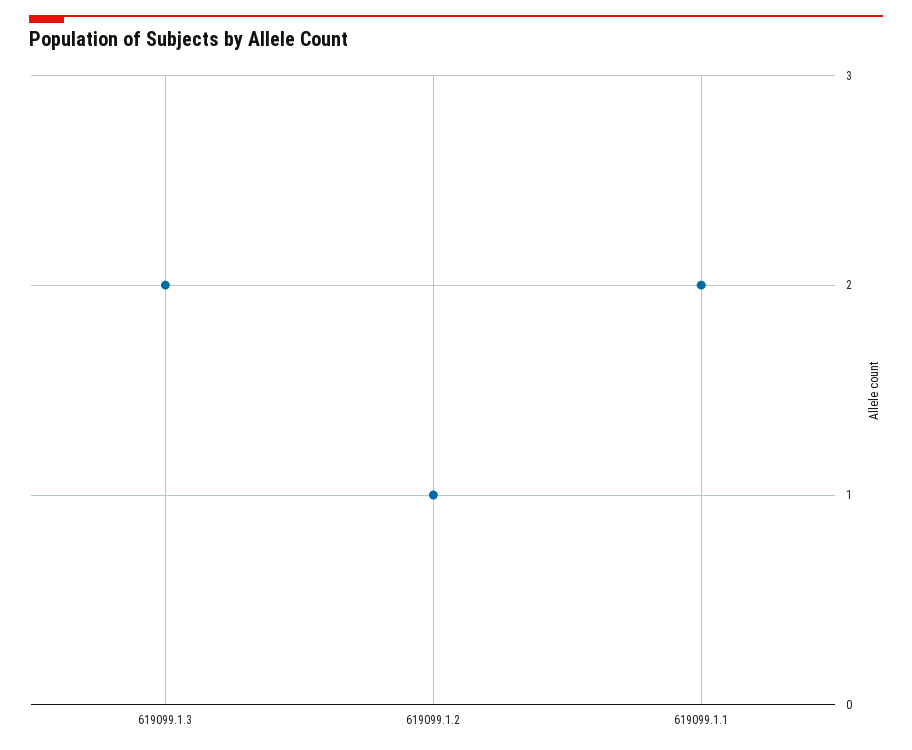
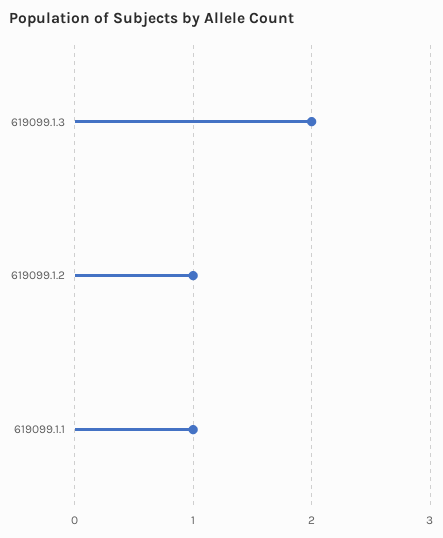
  {
    "619099.1.3": 2,
    "619099.1.2": 1,
-   "619099.1.1": 2
+   "619099.1.1": 1
  }

